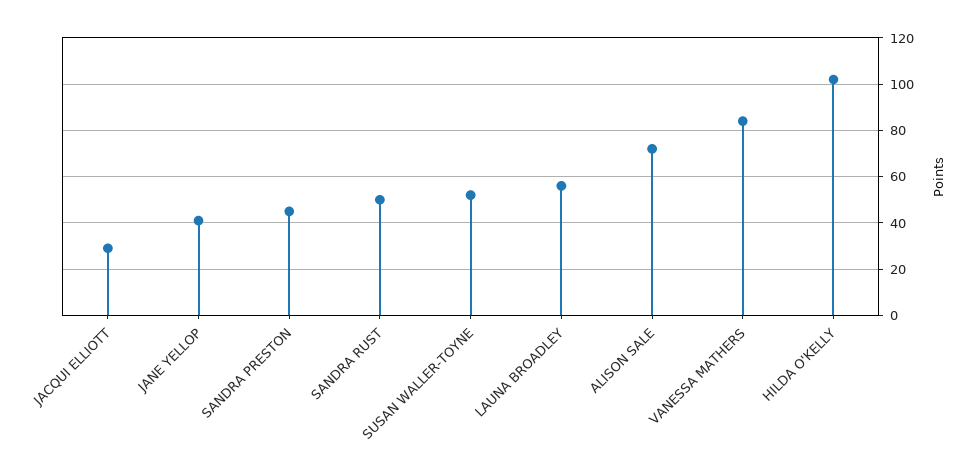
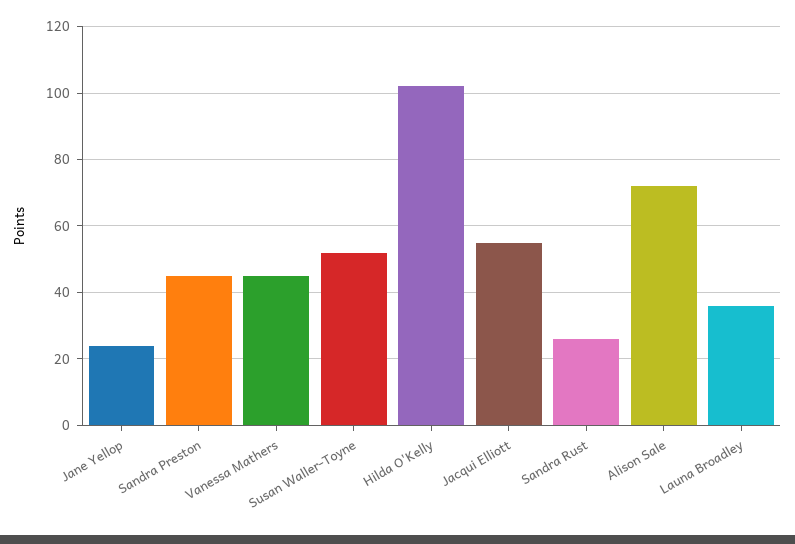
  {
-   "JACQUI ELLIOTT": 30,
+   "JACQUI ELLIOTT": 55,
-   "JANE YELLOP": 40,
+   "JANE YELLOP": 25,
    "SANDRA PRESTON": 45,
-   "SANDRA RUST": 50,
+   "SANDRA RUST": 25,
    "SUSAN WALLER-TOYNE": 50,
-   "LAUNA BROADLEY": 55,
+   "LAUNA BROADLEY": 35,
    "ALISON SALE": 70,
-   "VANESSA MATHERS": 85,
+   "VANESSA MATHERS": 45,
    "HILDA O'KELLY": 100
  }

